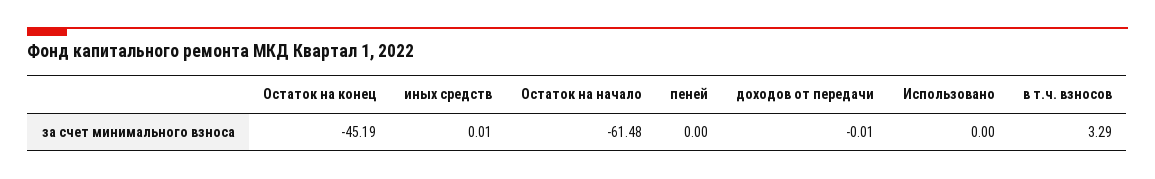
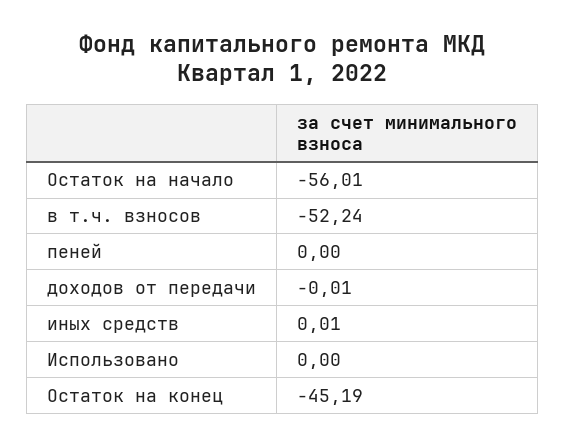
  {
    "Остаток на конец": -45.19,
    "иных средств": 0.01,
-   "Остаток на начало": -61.48,
+   "Остаток на начало": -56.01,
    "пеней": 0,
    "доходов от передачи": -0.01,
    "Использовано": 0,
-   "в т.ч. взносов": 3.29
+   "в т.ч. взносов": -52.24
  }

